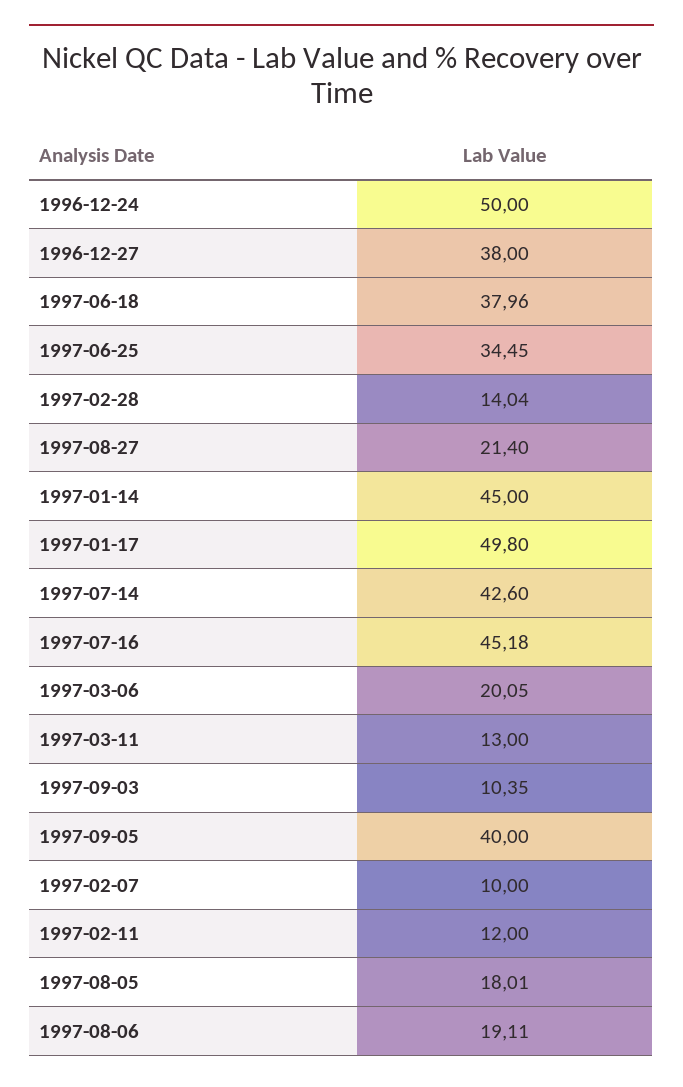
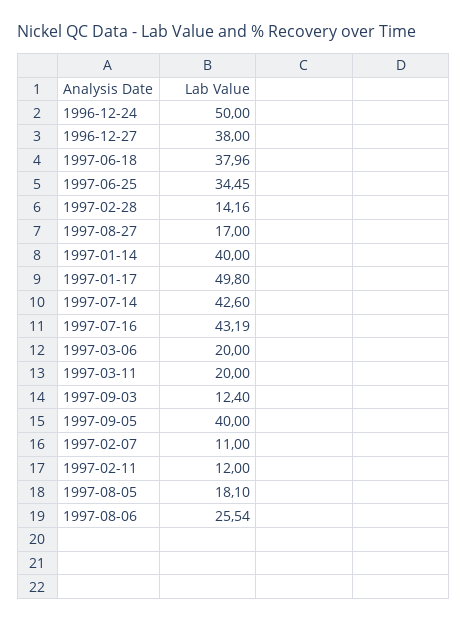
  {
    "1996-12-24": 50,
    "1996-12-27": 38,
    "1997-06-18": 37.96,
    "1997-06-25": 34.45,
-   "1997-02-28": 14.04,
+   "1997-02-28": 14.16,
-   "1997-08-27": 21.4,
+   "1997-08-27": 17,
-   "1997-01-14": 45,
+   "1997-01-14": 40,
    "1997-01-17": 49.8,
    "1997-07-14": 42.6,
-   "1997-07-16": 45.18,
+   "1997-07-16": 43.19,
-   "1997-03-06": 20.05,
+   "1997-03-06": 20,
-   "1997-03-11": 13,
+   "1997-03-11": 20,
-   "1997-09-03": 10.35,
+   "1997-09-03": 12.4,
    "1997-09-05": 40,
-   "1997-02-07": 10,
+   "1997-02-07": 11,
    "1997-02-11": 12,
-   "1997-08-05": 18.01,
+   "1997-08-05": 18.1,
-   "1997-08-06": 19.11
+   "1997-08-06": 25.54
  }

